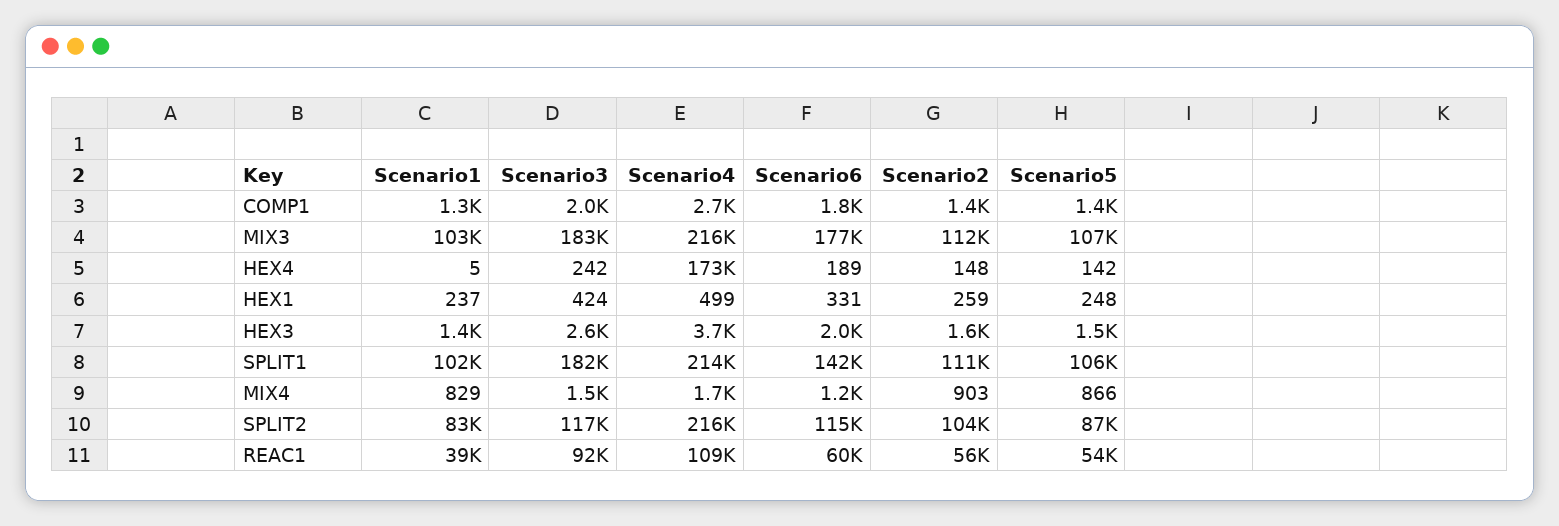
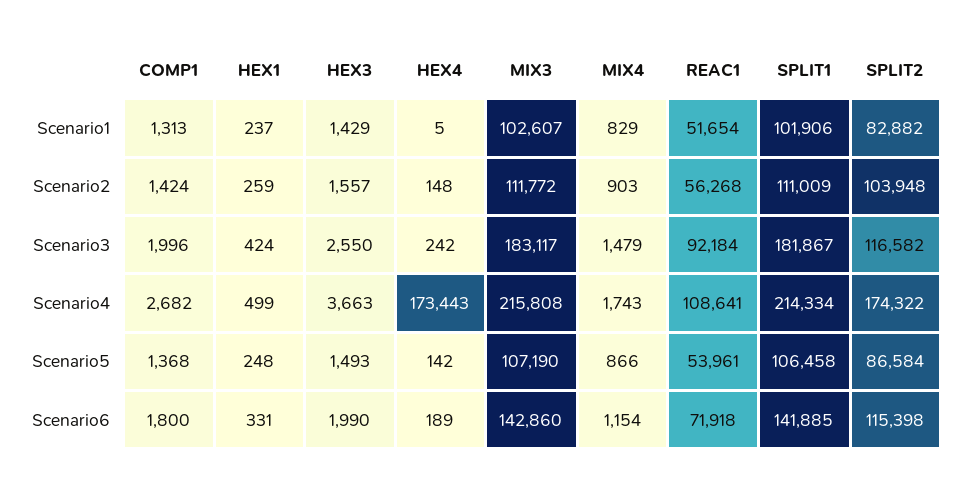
  {
    "Scenario1": {
      "COMP1": 1313,
      "MIX3": 102607,
      "HEX4": 5,
      "HEX1": 237,
      "HEX3": 1429,
      "SPLIT1": 101906,
      "MIX4": 829,
      "SPLIT2": 82882,
-     "REAC1": 39000
+     "REAC1": 51654
    },
    "Scenario3": {
      "COMP1": 1996,
      "MIX3": 183117,
      "HEX4": 242,
      "HEX1": 424,
      "HEX3": 2550,
      "SPLIT1": 181867,
      "MIX4": 1479,
      "SPLIT2": 116582,
      "REAC1": 92184
    },
    "Scenario4": {
      "COMP1": 2682,
      "MIX3": 215808,
      "HEX4": 173443,
      "HEX1": 499,
      "HEX3": 3663,
      "SPLIT1": 214334,
      "MIX4": 1743,
-     "SPLIT2": 216000,
+     "SPLIT2": 174322,
      "REAC1": 108641
    },
    "Scenario6": {
      "COMP1": 1800,
-     "MIX3": 177000,
+     "MIX3": 142860,
      "HEX4": 189,
      "HEX1": 331,
      "HEX3": 1990,
      "SPLIT1": 141885,
      "MIX4": 1154,
      "SPLIT2": 115398,
-     "REAC1": 60000
+     "REAC1": 71918
    },
    "Scenario2": {
      "COMP1": 1424,
      "MIX3": 111772,
      "HEX4": 148,
      "HEX1": 259,
      "HEX3": 1557,
      "SPLIT1": 111009,
      "MIX4": 903,
      "SPLIT2": 103948,
      "REAC1": 56268
    },
    "Scenario5": {
      "COMP1": 1368,
      "MIX3": 107190,
      "HEX4": 142,
      "HEX1": 248,
      "HEX3": 1493,
      "SPLIT1": 106458,
      "MIX4": 866,
      "SPLIT2": 86584,
      "REAC1": 53961
    }
  }

